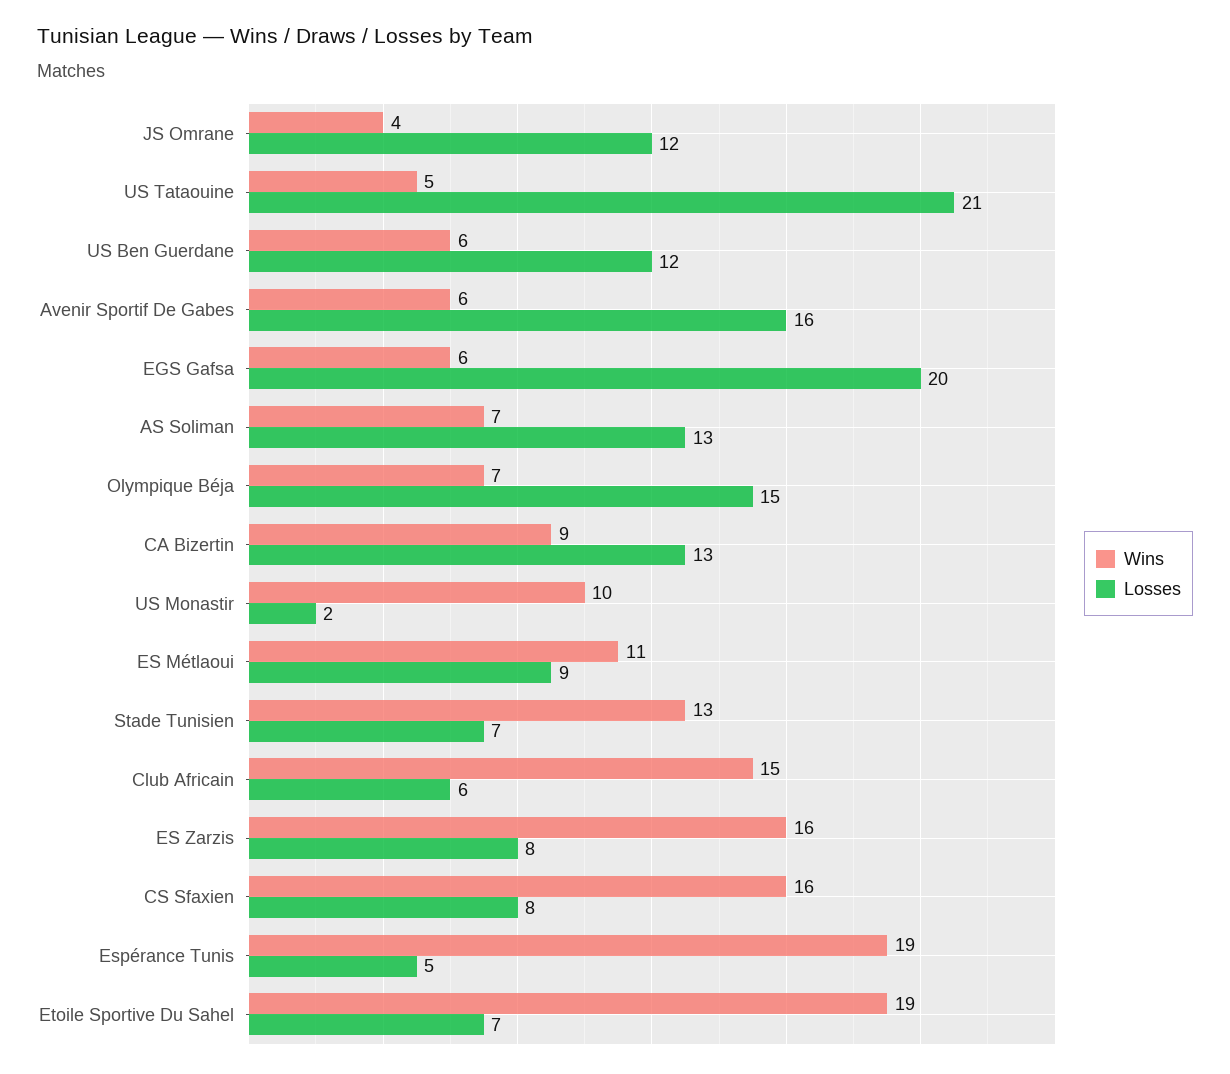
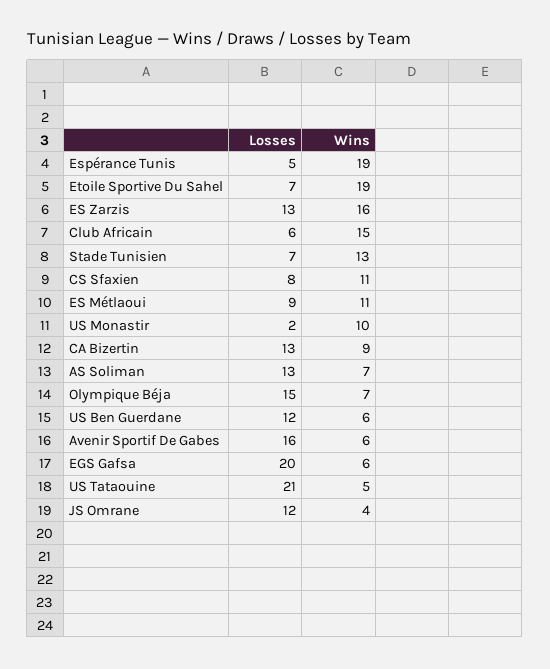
  {
    "Wins": {
      "JS Omrane": 4,
      "US Tataouine": 5,
      "US Ben Guerdane": 6,
      "Avenir Sportif De Gabes": 6,
      "EGS Gafsa": 6,
      "AS Soliman": 7,
      "Olympique Béja": 7,
      "CA Bizertin": 9,
      "US Monastir": 10,
      "ES Métlaoui": 11,
      "Stade Tunisien": 13,
      "Club Africain": 15,
      "ES Zarzis": 16,
-     "CS Sfaxien": 16,
+     "CS Sfaxien": 11,
      "Espérance Tunis": 19,
      "Etoile Sportive Du Sahel": 19
    },
    "Losses": {
      "JS Omrane": 12,
      "US Tataouine": 21,
      "US Ben Guerdane": 12,
      "Avenir Sportif De Gabes": 16,
      "EGS Gafsa": 20,
      "AS Soliman": 13,
      "Olympique Béja": 15,
      "CA Bizertin": 13,
      "US Monastir": 2,
      "ES Métlaoui": 9,
      "Stade Tunisien": 7,
      "Club Africain": 6,
-     "ES Zarzis": 8,
+     "ES Zarzis": 13,
      "CS Sfaxien": 8,
      "Espérance Tunis": 5,
      "Etoile Sportive Du Sahel": 7
    }
  }

